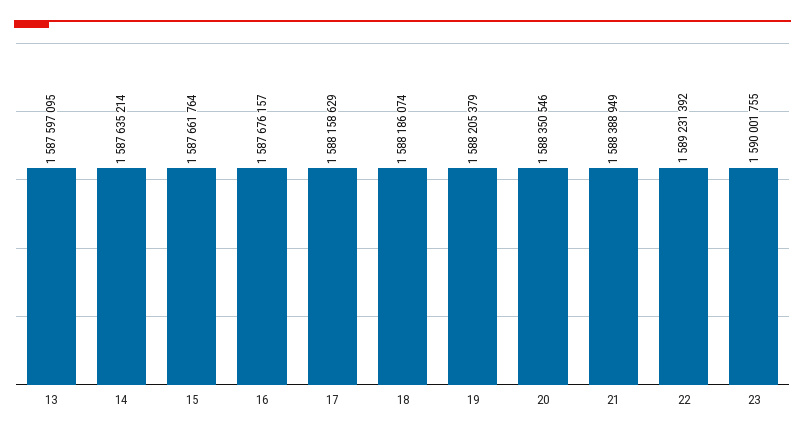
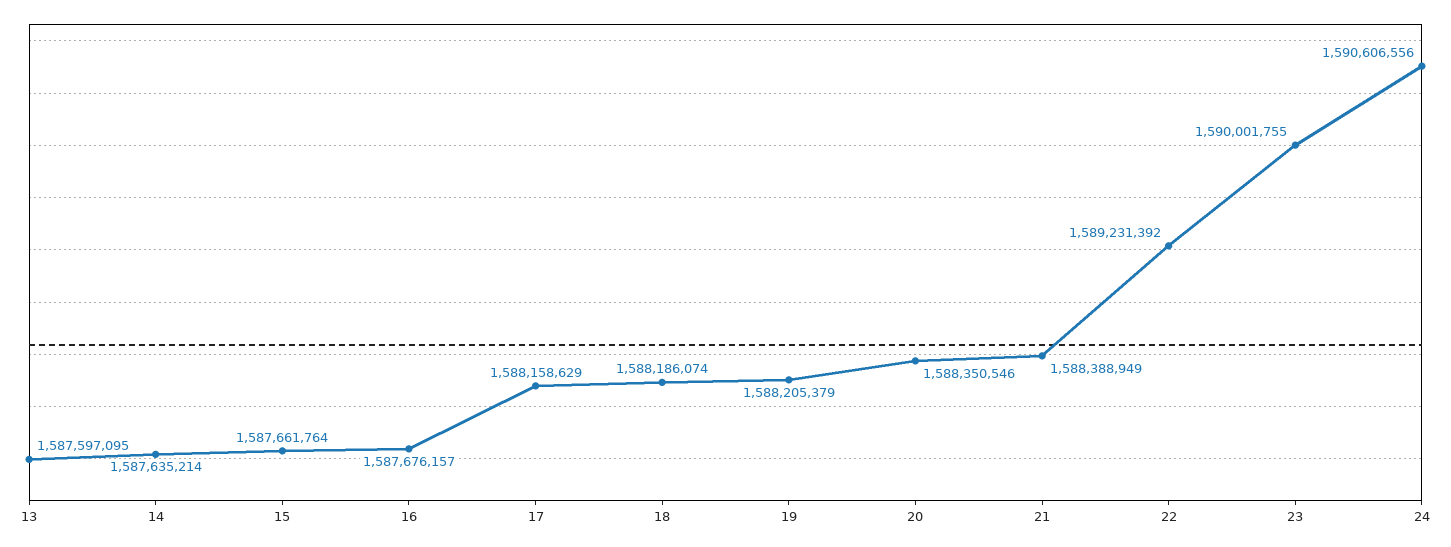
  {
    "13": 1587597095,
    "14": 1587635214,
    "15": 1587661764,
    "16": 1587676157,
    "17": 1588158629,
    "18": 1588186074,
    "19": 1588205379,
    "20": 1588350546,
    "21": 1588388949,
    "22": 1589231392,
-   "23": 1590001755
+   "23": 1590001755,
+   "24": 1590606556
  }

